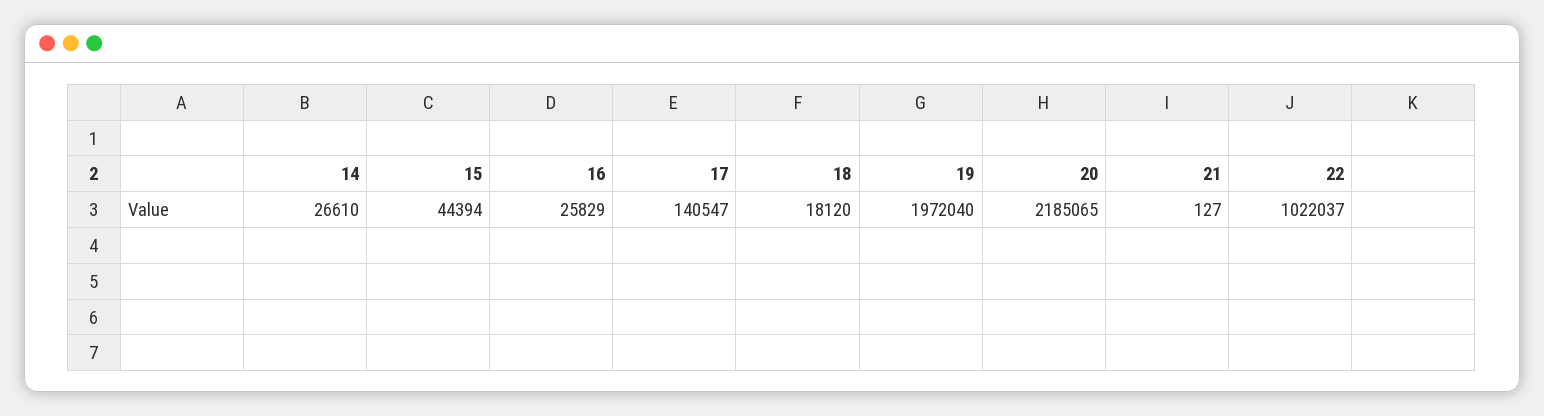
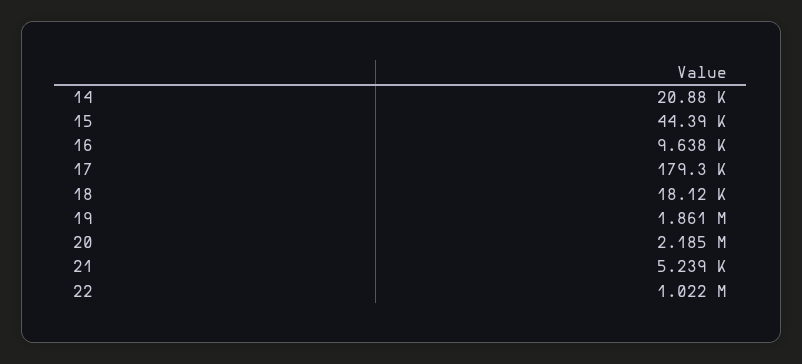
  {
-   "14": 26610,
+   "14": 20880,
    "15": 44394,
-   "16": 25829,
+   "16": 9638,
-   "17": 140547,
+   "17": 179300,
    "18": 18120,
-   "19": 1972040,
+   "19": 1861000,
    "20": 2185065,
-   "21": 127,
+   "21": 5239,
    "22": 1022037
  }

